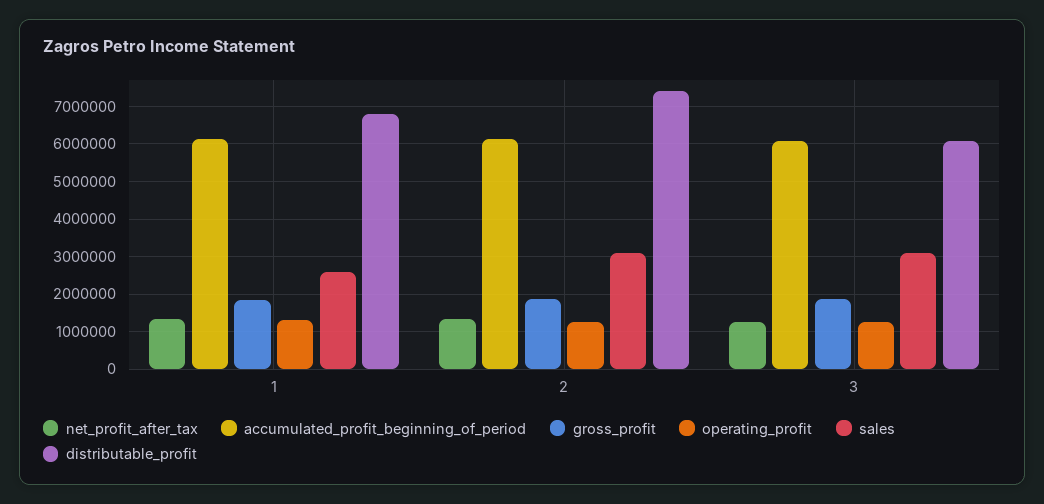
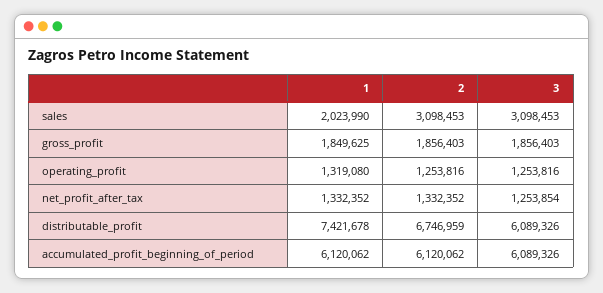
  {
    "net_profit_after_tax": {
      "1": 1332352,
      "2": 1332352,
      "3": 1253854
    },
    "accumulated_profit_beginning_of_period": {
      "1": 6120062,
      "2": 6120062,
      "3": 6089326
    },
    "gross_profit": {
      "1": 1849625,
      "2": 1856403,
      "3": 1856403
    },
    "operating_profit": {
      "1": 1319080,
      "2": 1253816,
      "3": 1253816
    },
    "sales": {
-     "1": 2600000,
+     "1": 2023990,
      "2": 3098453,
      "3": 3098453
    },
    "distributable_profit": {
-     "1": 6800000,
+     "1": 7421678,
-     "2": 7400000,
+     "2": 6746959,
      "3": 6089326
    }
  }

